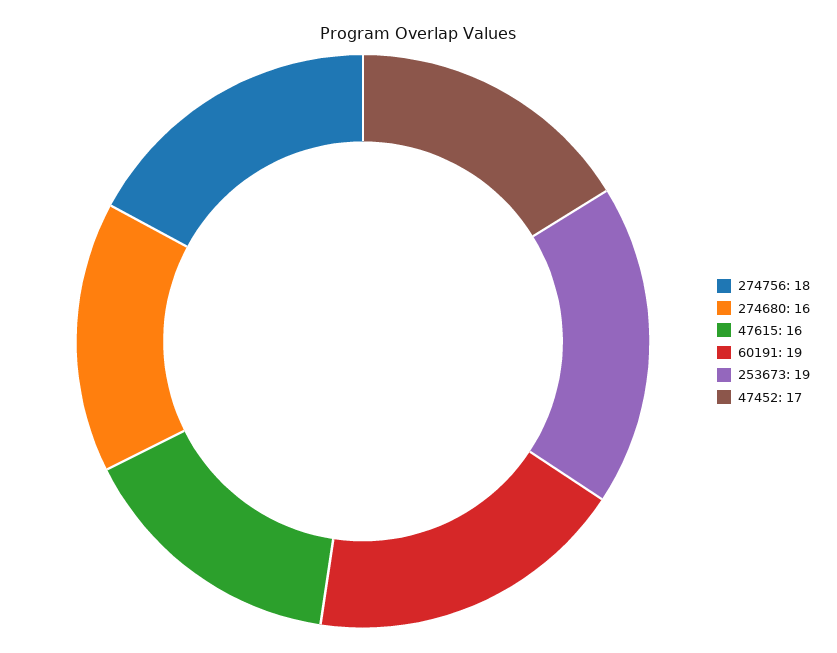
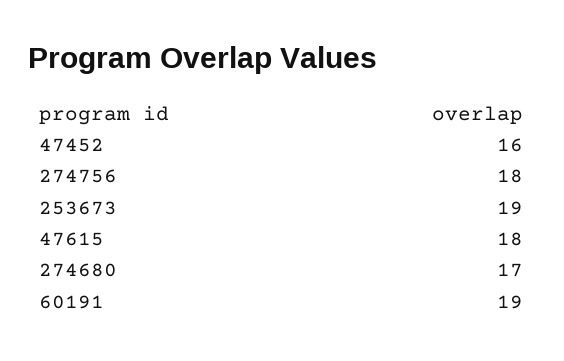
  {
    "274756": 18,
-   "274680": 16,
+   "274680": 17,
-   "47615": 16,
+   "47615": 18,
    "60191": 19,
    "253673": 19,
-   "47452": 17
+   "47452": 16
  }

